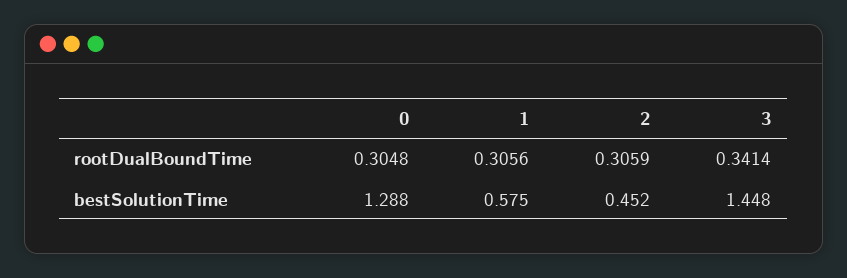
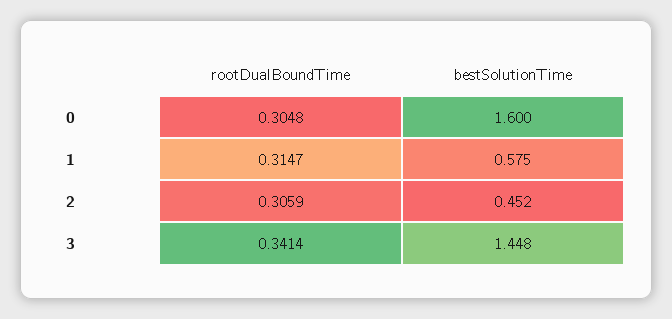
  {
    "0": {
      "rootDualBoundTime": 0.3048,
-     "bestSolutionTime": 1.288
+     "bestSolutionTime": 1.6
    },
    "1": {
-     "rootDualBoundTime": 0.3056,
+     "rootDualBoundTime": 0.3147,
      "bestSolutionTime": 0.575
    },
    "2": {
      "rootDualBoundTime": 0.3059,
      "bestSolutionTime": 0.452
    },
    "3": {
      "rootDualBoundTime": 0.3414,
      "bestSolutionTime": 1.448
    }
  }

